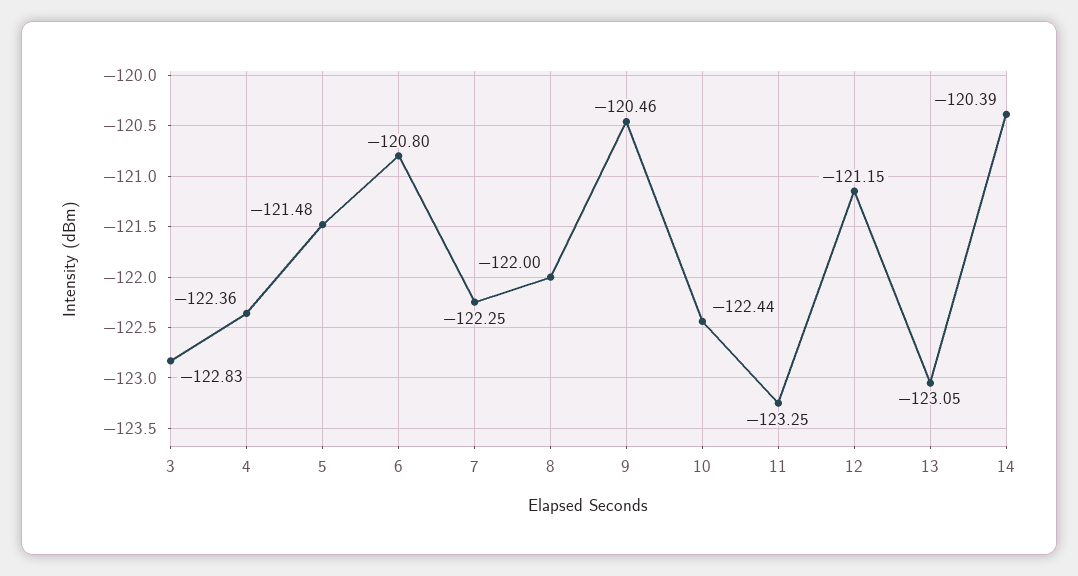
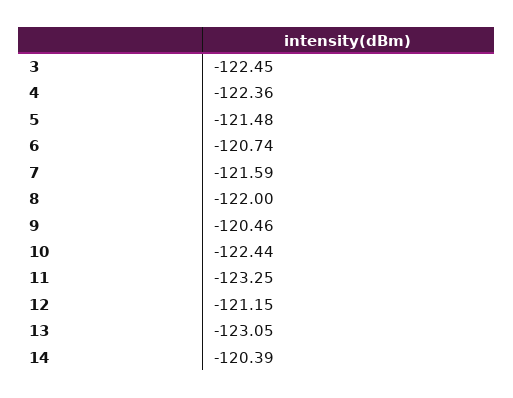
  {
-   "3": -122.83,
+   "3": -122.45,
    "4": -122.36,
    "5": -121.48,
-   "6": -120.8,
+   "6": -120.74,
-   "7": -122.25,
+   "7": -121.59,
    "8": -122,
    "9": -120.46,
    "10": -122.44,
    "11": -123.25,
    "12": -121.15,
    "13": -123.05,
    "14": -120.39
  }

